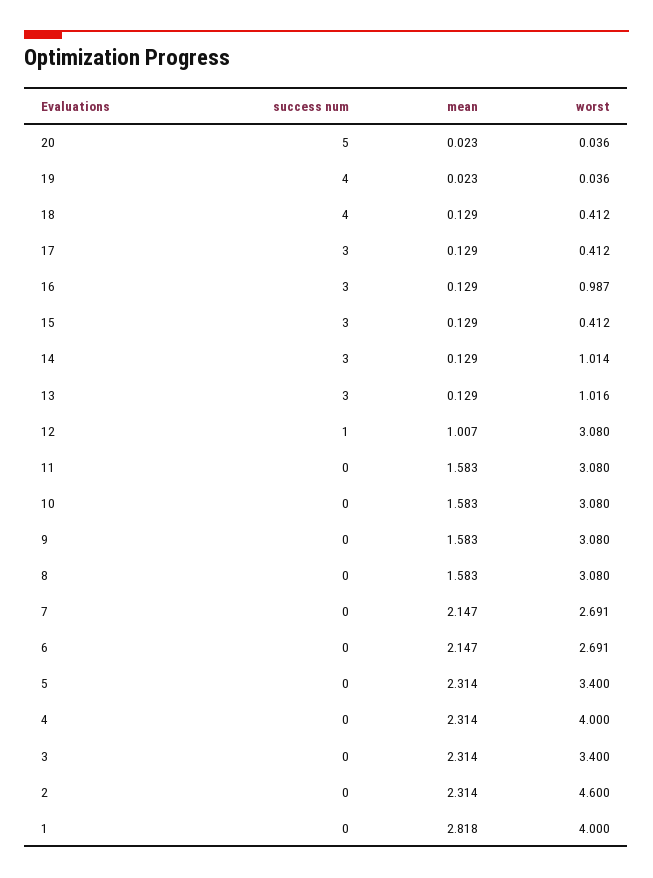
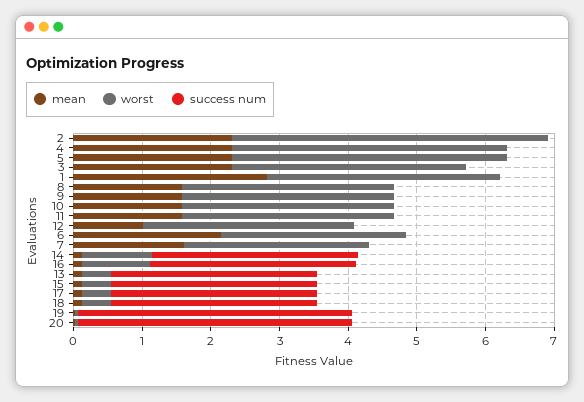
  {
    "success num": {
-     "20": 5,
+     "20": 4,
      "19": 4,
-     "18": 4,
+     "18": 3,
      "17": 3,
      "16": 3,
      "15": 3,
      "14": 3,
      "13": 3,
-     "12": 1,
+     "12": 0,
      "11": 0,
      "10": 0,
      "9": 0,
      "8": 0,
      "7": 0,
      "6": 0,
      "5": 0,
      "4": 0,
      "3": 0,
      "2": 0,
      "1": 0
    },
    "mean": {
      "20": 0.023,
      "19": 0.023,
      "18": 0.129,
      "17": 0.129,
      "16": 0.129,
      "15": 0.129,
      "14": 0.129,
      "13": 0.129,
      "12": 1.007,
      "11": 1.583,
      "10": 1.583,
      "9": 1.583,
      "8": 1.583,
-     "7": 2.147,
+     "7": 1.6,
      "6": 2.147,
      "5": 2.314,
      "4": 2.314,
      "3": 2.314,
      "2": 2.314,
      "1": 2.818
    },
    "worst": {
      "20": 0.036,
      "19": 0.036,
      "18": 0.412,
      "17": 0.412,
      "16": 0.987,
      "15": 0.412,
      "14": 1.014,
-     "13": 1.016,
+     "13": 0.4,
      "12": 3.08,
      "11": 3.08,
      "10": 3.08,
      "9": 3.08,
      "8": 3.08,
      "7": 2.691,
      "6": 2.691,
-     "5": 3.4,
+     "5": 4,
      "4": 4,
      "3": 3.4,
      "2": 4.6,
-     "1": 4
+     "1": 3.4
    }
  }

